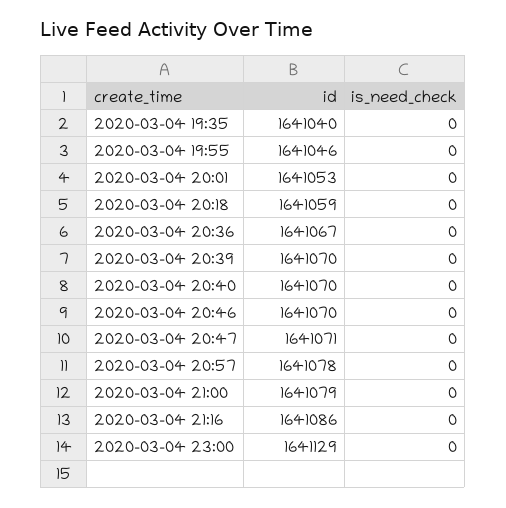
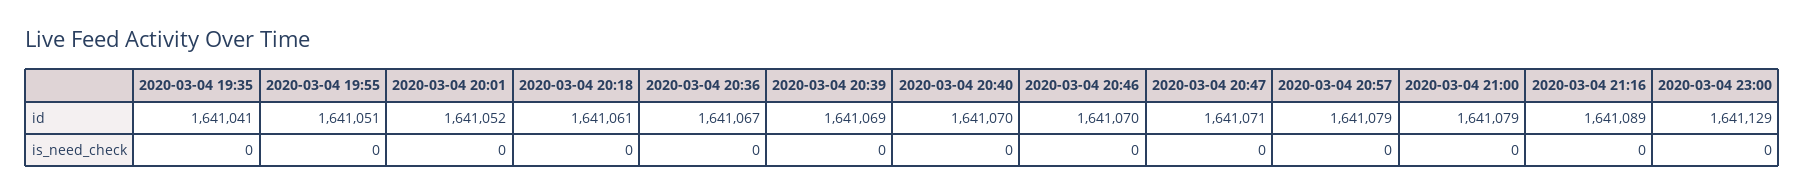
  {
    "id": {
-     "2020-03-04 19:35": 1641040,
+     "2020-03-04 19:35": 1641041,
-     "2020-03-04 19:55": 1641046,
+     "2020-03-04 19:55": 1641051,
-     "2020-03-04 20:01": 1641053,
+     "2020-03-04 20:01": 1641052,
-     "2020-03-04 20:18": 1641059,
+     "2020-03-04 20:18": 1641061,
      "2020-03-04 20:36": 1641067,
-     "2020-03-04 20:39": 1641070,
+     "2020-03-04 20:39": 1641069,
      "2020-03-04 20:40": 1641070,
      "2020-03-04 20:46": 1641070,
      "2020-03-04 20:47": 1641071,
-     "2020-03-04 20:57": 1641078,
+     "2020-03-04 20:57": 1641079,
      "2020-03-04 21:00": 1641079,
-     "2020-03-04 21:16": 1641086,
+     "2020-03-04 21:16": 1641089,
      "2020-03-04 23:00": 1641129
    },
    "is_need_check": {
      "2020-03-04 19:35": 0,
      "2020-03-04 19:55": 0,
      "2020-03-04 20:01": 0,
      "2020-03-04 20:18": 0,
      "2020-03-04 20:36": 0,
      "2020-03-04 20:39": 0,
      "2020-03-04 20:40": 0,
      "2020-03-04 20:46": 0,
      "2020-03-04 20:47": 0,
      "2020-03-04 20:57": 0,
      "2020-03-04 21:00": 0,
      "2020-03-04 21:16": 0,
      "2020-03-04 23:00": 0
    }
  }

